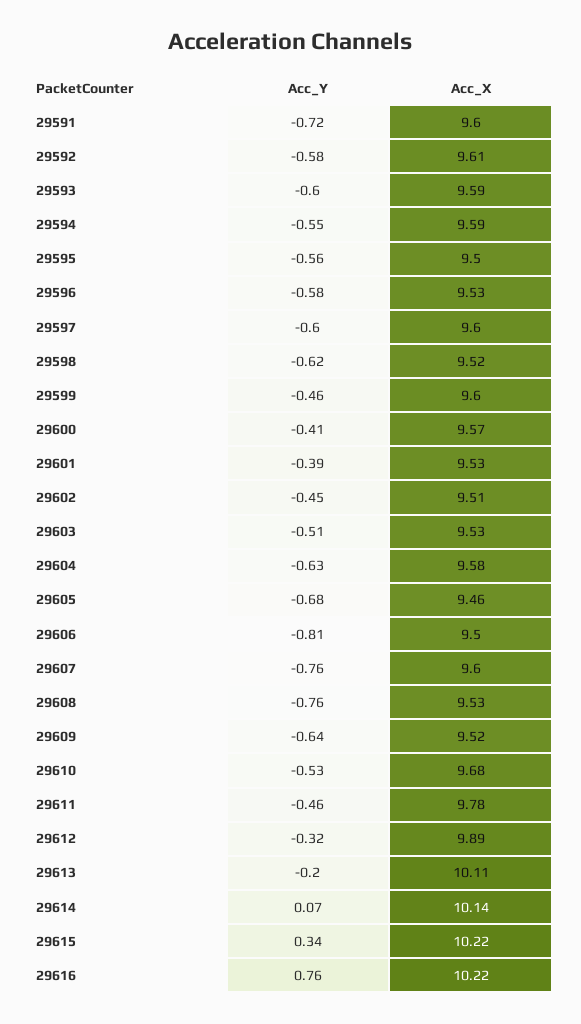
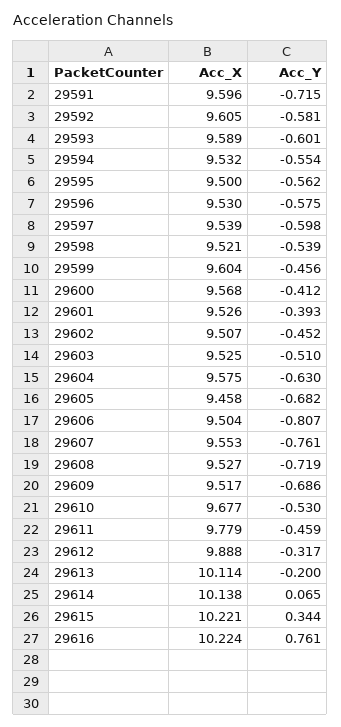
  {
    "Acc_Y": {
      "29591": -0.715,
      "29592": -0.581,
      "29593": -0.601,
      "29594": -0.554,
      "29595": -0.562,
      "29596": -0.575,
      "29597": -0.598,
-     "29598": -0.62,
+     "29598": -0.539,
      "29599": -0.456,
      "29600": -0.412,
      "29601": -0.393,
      "29602": -0.452,
      "29603": -0.51,
      "29604": -0.63,
      "29605": -0.682,
      "29606": -0.807,
      "29607": -0.761,
-     "29608": -0.76,
+     "29608": -0.719,
-     "29609": -0.64,
+     "29609": -0.686,
      "29610": -0.53,
      "29611": -0.459,
      "29612": -0.317,
      "29613": -0.2,
      "29614": 0.065,
      "29615": 0.344,
      "29616": 0.761
    },
    "Acc_X": {
      "29591": 9.596,
      "29592": 9.605,
      "29593": 9.589,
-     "29594": 9.59,
+     "29594": 9.532,
      "29595": 9.5,
      "29596": 9.53,
-     "29597": 9.6,
+     "29597": 9.539,
      "29598": 9.521,
      "29599": 9.604,
      "29600": 9.568,
      "29601": 9.526,
      "29602": 9.507,
      "29603": 9.525,
      "29604": 9.575,
      "29605": 9.458,
      "29606": 9.504,
-     "29607": 9.6,
+     "29607": 9.553,
      "29608": 9.527,
      "29609": 9.517,
      "29610": 9.677,
      "29611": 9.779,
      "29612": 9.888,
      "29613": 10.114,
      "29614": 10.138,
      "29615": 10.221,
      "29616": 10.224
    }
  }

